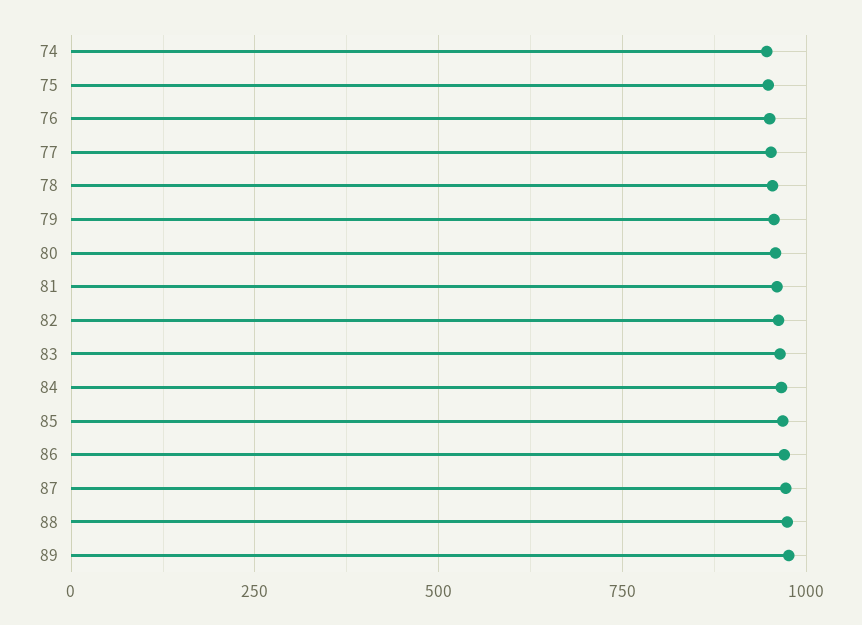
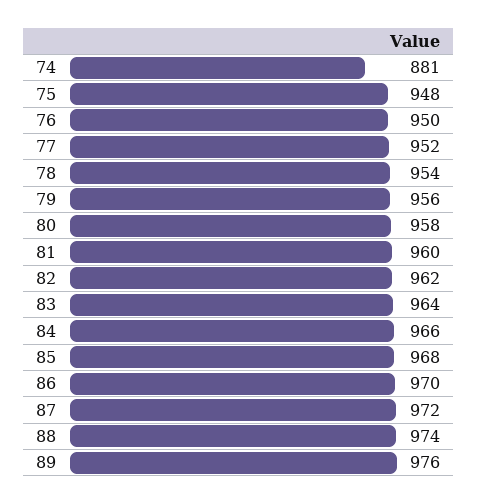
  {
-   "74": 950,
+   "74": 881,
    "75": 948,
    "76": 950,
    "77": 952,
    "78": 954,
    "79": 956,
    "80": 958,
    "81": 960,
    "82": 962,
    "83": 964,
    "84": 966,
    "85": 968,
    "86": 970,
    "87": 972,
    "88": 974,
    "89": 976
  }

